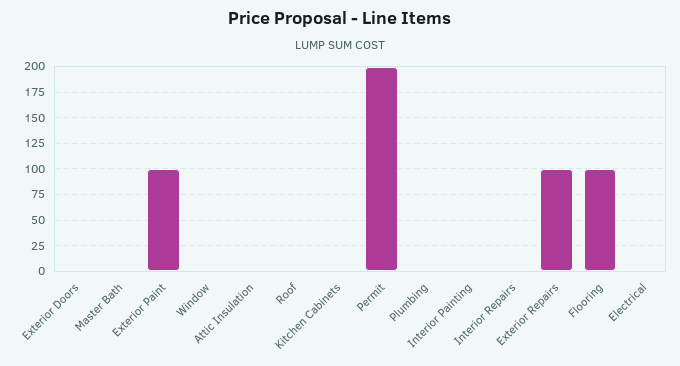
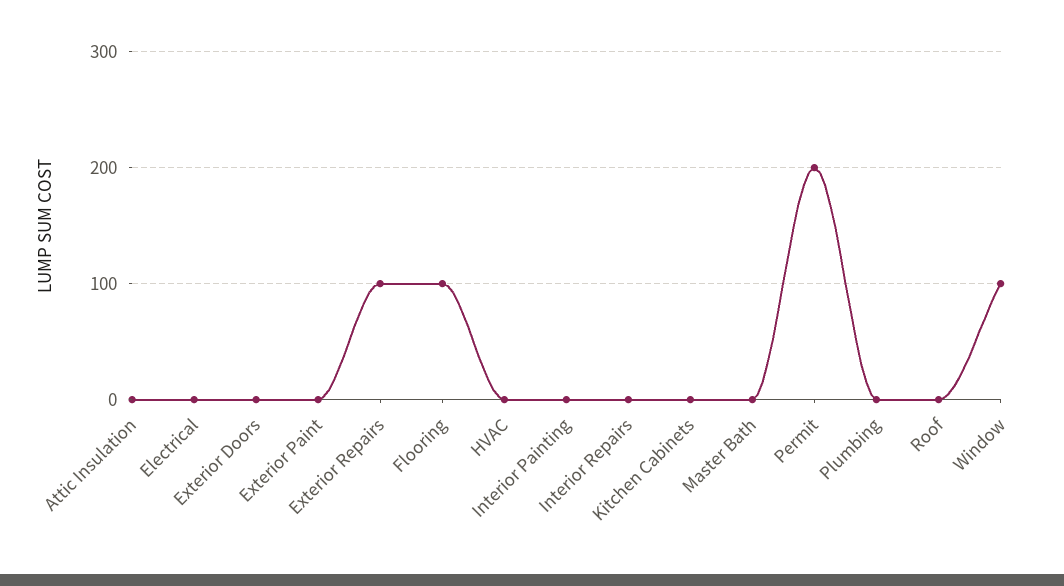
  {
    "Exterior Doors": 0,
    "Master Bath": 0,
-   "Exterior Paint": 100,
+   "Exterior Paint": 0,
-   "Window": 0,
+   "Window": 100,
    "Attic Insulation": 0,
    "Roof": 0,
    "Kitchen Cabinets": 0,
    "Permit": 200,
    "Plumbing": 0,
    "Interior Painting": 0,
    "Interior Repairs": 0,
    "Exterior Repairs": 100,
    "Flooring": 100,
-   "Electrical": 0
+   "Electrical": 0,
+   "HVAC": 0
  }

